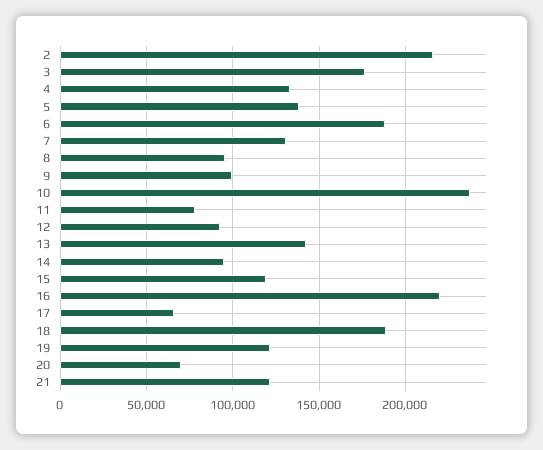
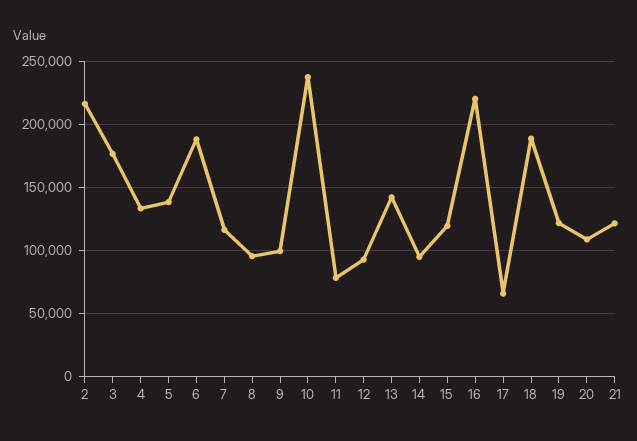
  {
    "2": 215000,
    "3": 175000,
    "4": 135000,
    "5": 140000,
    "6": 190000,
-   "7": 130000,
+   "7": 115000,
    "8": 95000,
    "9": 100000,
    "10": 235000,
    "11": 80000,
    "12": 95000,
    "13": 140000,
    "14": 95000,
    "15": 120000,
    "16": 220000,
    "17": 65000,
    "18": 190000,
    "19": 120000,
-   "20": 70000,
+   "20": 110000,
    "21": 120000
  }

